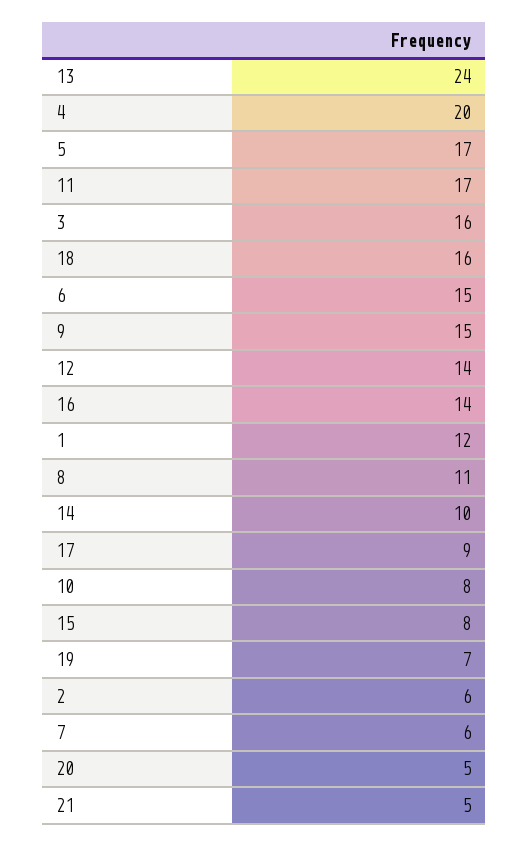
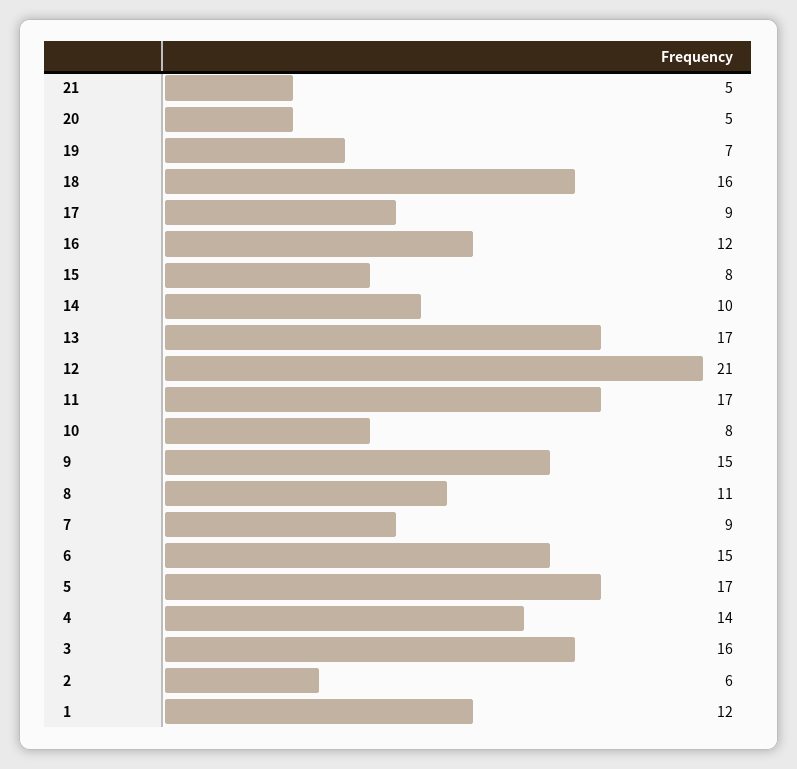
  {
-   "13": 24,
+   "13": 17,
-   "4": 20,
+   "4": 14,
    "5": 17,
    "11": 17,
    "3": 16,
    "18": 16,
    "6": 15,
    "9": 15,
-   "12": 14,
+   "12": 21,
-   "16": 14,
+   "16": 12,
    "1": 12,
    "8": 11,
    "14": 10,
    "17": 9,
    "10": 8,
    "15": 8,
    "19": 7,
    "2": 6,
-   "7": 6,
+   "7": 9,
    "20": 5,
    "21": 5
  }

